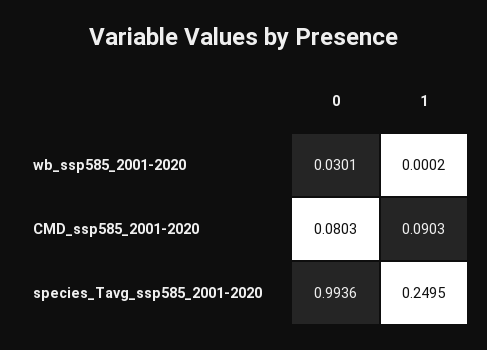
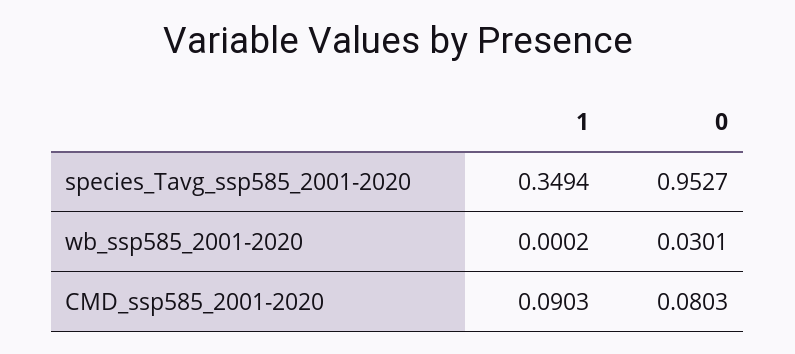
  {
    "0": {
      "wb_ssp585_2001-2020": 0.0301,
      "CMD_ssp585_2001-2020": 0.0803,
-     "species_Tavg_ssp585_2001-2020": 0.9936
+     "species_Tavg_ssp585_2001-2020": 0.9527
    },
    "1": {
      "wb_ssp585_2001-2020": 0.0002,
      "CMD_ssp585_2001-2020": 0.0903,
-     "species_Tavg_ssp585_2001-2020": 0.2495
+     "species_Tavg_ssp585_2001-2020": 0.3494
    }
  }

